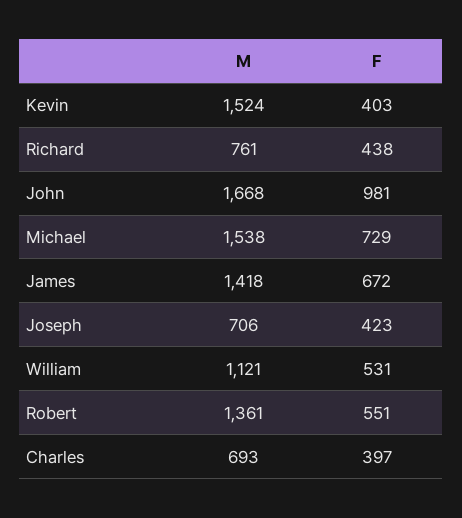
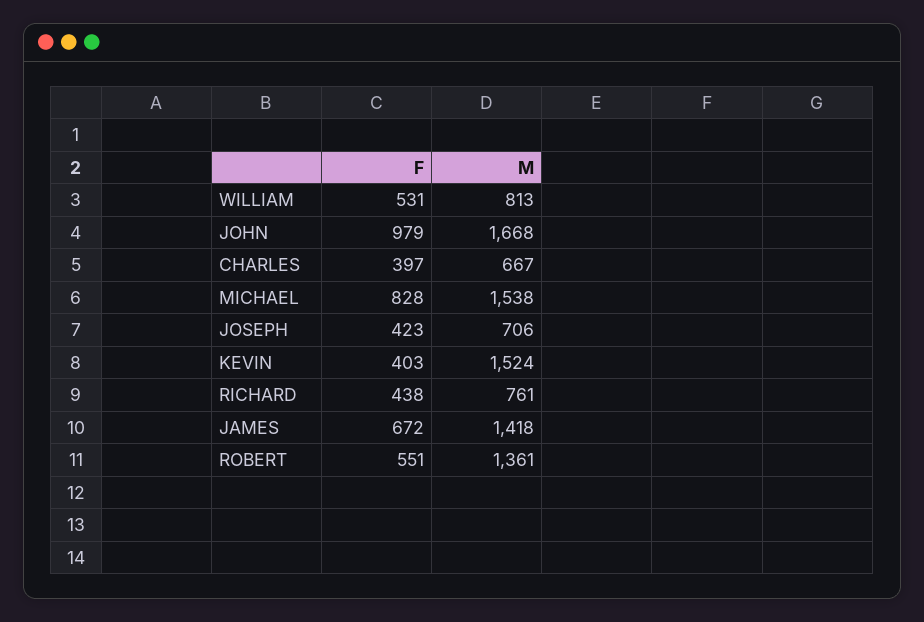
  {
    "M": {
      "Kevin": 1524,
      "Richard": 761,
      "John": 1668,
      "Michael": 1538,
      "James": 1418,
      "Joseph": 706,
-     "William": 1121,
+     "William": 813,
      "Robert": 1361,
-     "Charles": 693
+     "Charles": 667
    },
    "F": {
      "Kevin": 403,
      "Richard": 438,
-     "John": 981,
+     "John": 979,
-     "Michael": 729,
+     "Michael": 828,
      "James": 672,
      "Joseph": 423,
      "William": 531,
      "Robert": 551,
      "Charles": 397
    }
  }

